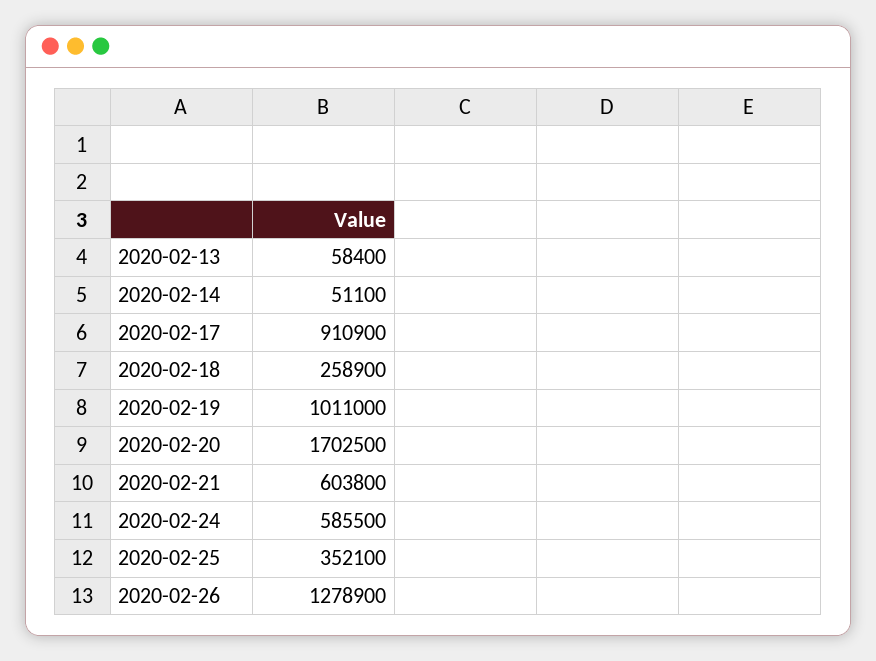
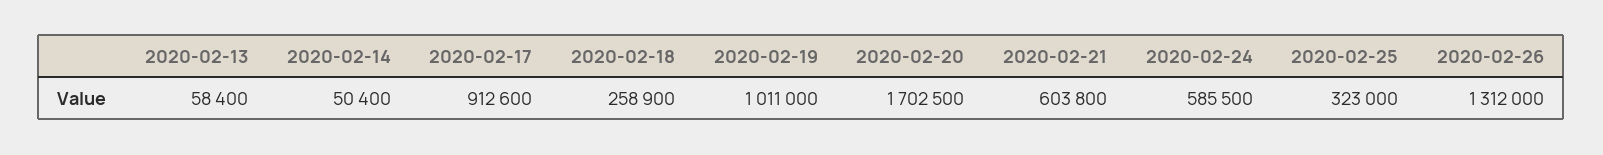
  {
    "2020-02-13": 58400,
-   "2020-02-14": 51100,
+   "2020-02-14": 50400,
-   "2020-02-17": 910900,
+   "2020-02-17": 912600,
    "2020-02-18": 258900,
    "2020-02-19": 1011000,
    "2020-02-20": 1702500,
    "2020-02-21": 603800,
    "2020-02-24": 585500,
-   "2020-02-25": 352100,
+   "2020-02-25": 323000,
-   "2020-02-26": 1278900
+   "2020-02-26": 1312000
  }

